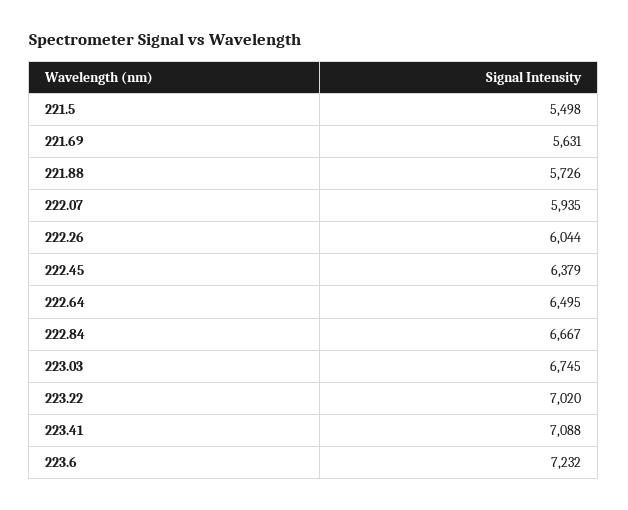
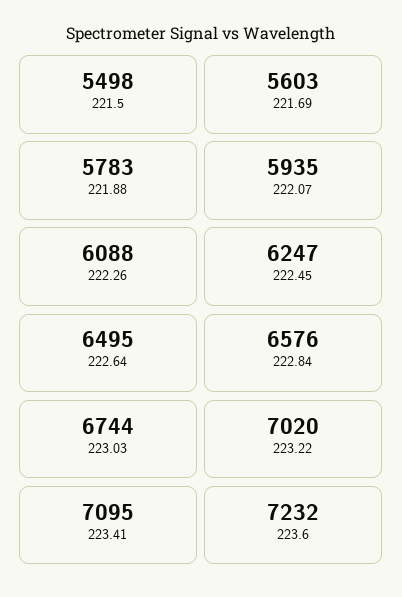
  {
    "221.5": 5498,
-   "221.69": 5631,
+   "221.69": 5603,
-   "221.88": 5726,
+   "221.88": 5783,
    "222.07": 5935,
-   "222.26": 6044,
+   "222.26": 6088,
-   "222.45": 6379,
+   "222.45": 6247,
    "222.64": 6495,
-   "222.84": 6667,
+   "222.84": 6576,
-   "223.03": 6745,
+   "223.03": 6744,
    "223.22": 7020,
-   "223.41": 7088,
+   "223.41": 7095,
    "223.6": 7232
  }

